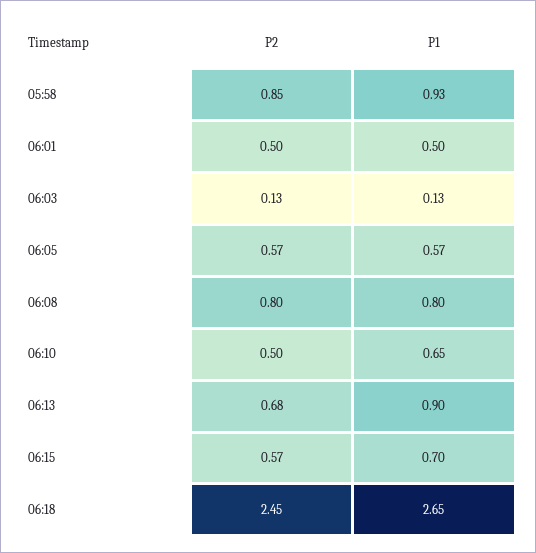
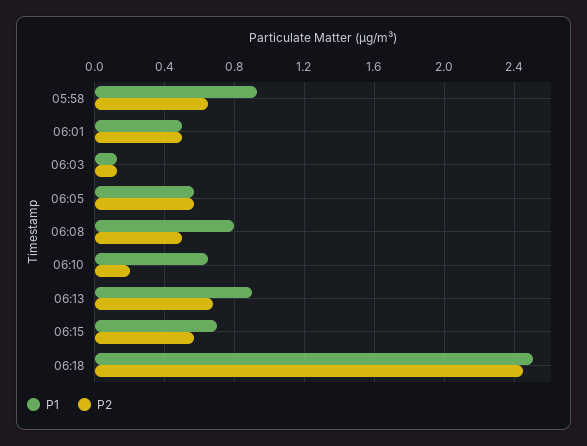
  {
    "P2": {
-     "05:58": 0.85,
+     "05:58": 0.65,
      "06:01": 0.5,
      "06:03": 0.13,
      "06:05": 0.57,
-     "06:08": 0.8,
+     "06:08": 0.5,
-     "06:10": 0.5,
+     "06:10": 0.2,
      "06:13": 0.68,
      "06:15": 0.57,
      "06:18": 2.45
    },
    "P1": {
      "05:58": 0.93,
      "06:01": 0.5,
      "06:03": 0.13,
      "06:05": 0.57,
      "06:08": 0.8,
      "06:10": 0.65,
      "06:13": 0.9,
      "06:15": 0.7,
-     "06:18": 2.65
+     "06:18": 2.5
    }
  }

